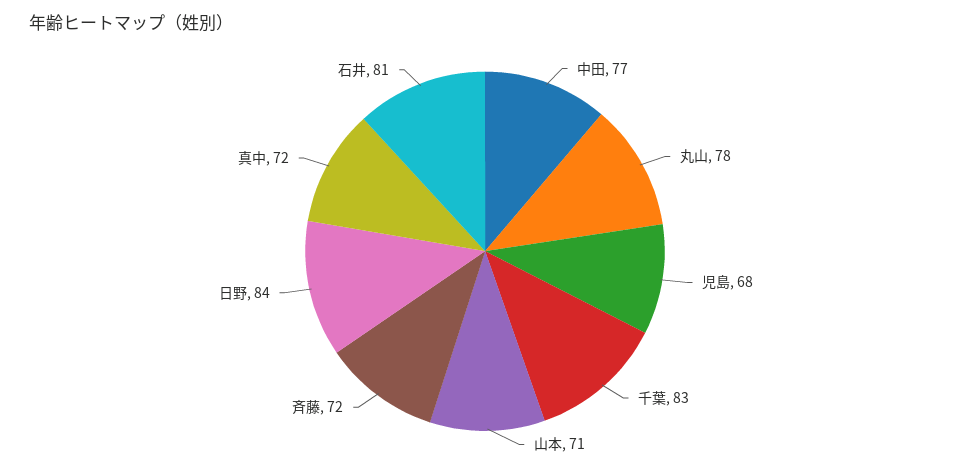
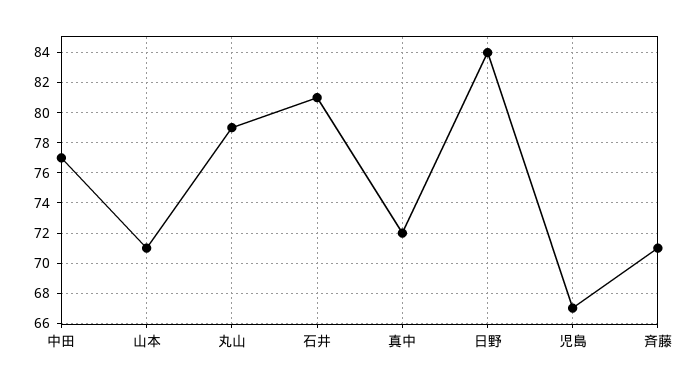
  {
    "中田": 77,
-   "丸山": 78,
+   "丸山": 79,
-   "児島": 68,
+   "児島": 67,
-   "千葉": 83,
    "山本": 71,
-   "斉藤": 72,
+   "斉藤": 71,
    "日野": 84,
    "真中": 72,
    "石井": 81
  }

